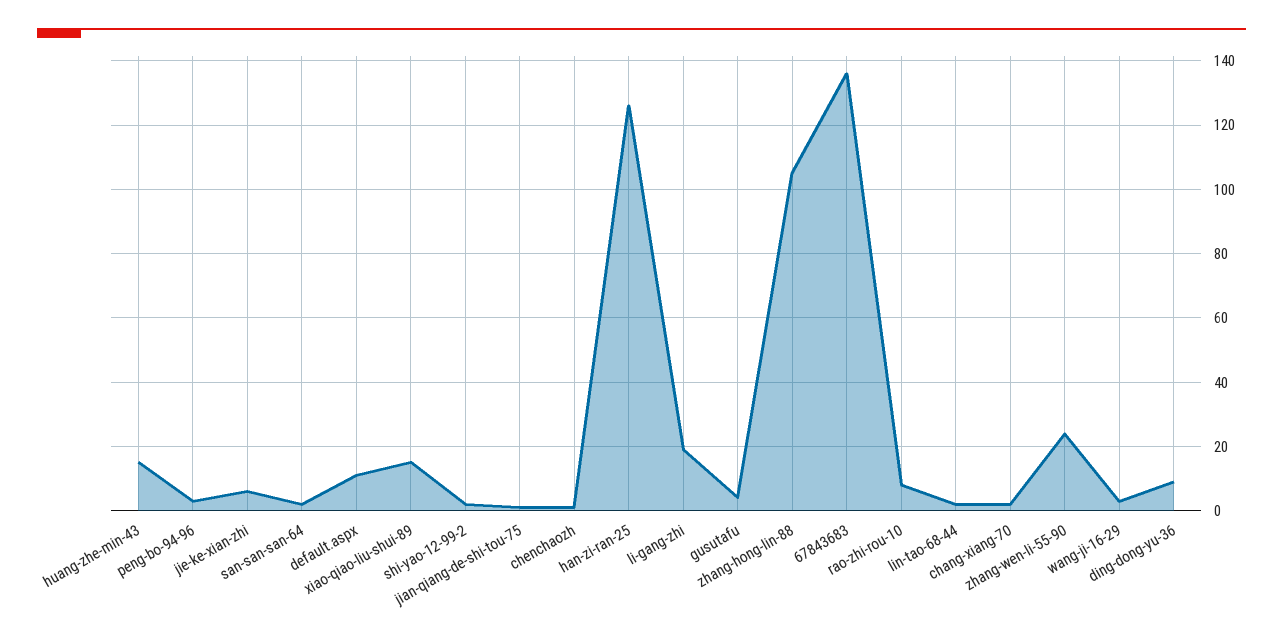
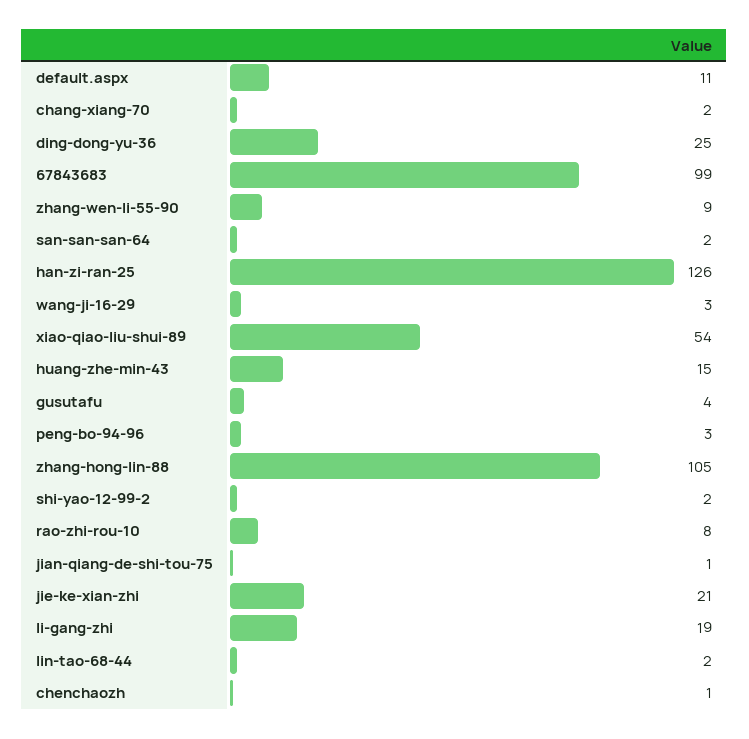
  {
    "huang-zhe-min-43": 15,
    "peng-bo-94-96": 3,
-   "jie-ke-xian-zhi": 5,
+   "jie-ke-xian-zhi": 21,
    "san-san-san-64": 2,
    "default.aspx": 11,
-   "xiao-qiao-liu-shui-89": 15,
+   "xiao-qiao-liu-shui-89": 54,
    "shi-yao-12-99-2": 2,
    "jian-qiang-de-shi-tou-75": 1,
    "chenchaozh": 1,
    "han-zi-ran-25": 126,
    "li-gang-zhi": 19,
    "gusutafu": 4,
    "zhang-hong-lin-88": 105,
-   "67843683": 135,
+   "67843683": 99,
    "rao-zhi-rou-10": 8,
    "lin-tao-68-44": 2,
    "chang-xiang-70": 2,
-   "zhang-wen-li-55-90": 25,
+   "zhang-wen-li-55-90": 9,
    "wang-ji-16-29": 3,
-   "ding-dong-yu-36": 10
+   "ding-dong-yu-36": 25
  }

